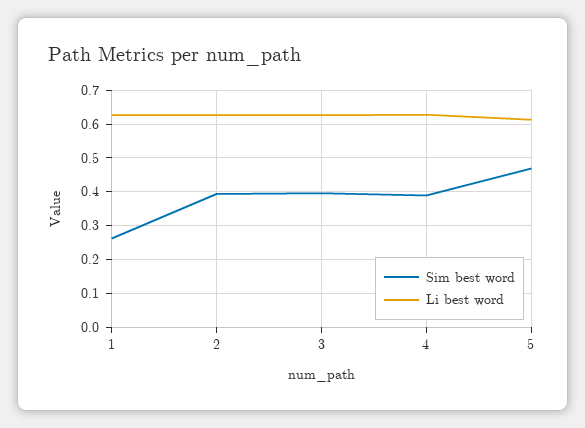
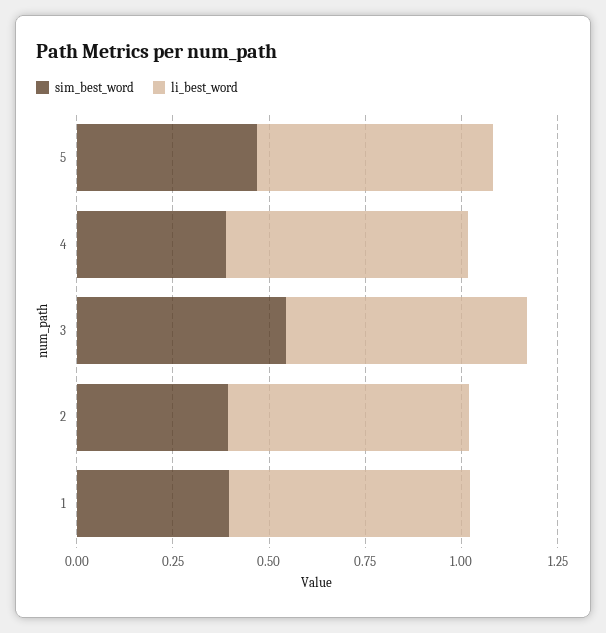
  {
    "Sim best word": {
-     "1": 0.26,
+     "1": 0.4,
      "2": 0.4,
-     "3": 0.4,
+     "3": 0.55,
      "4": 0.38,
      "5": 0.46
    },
    "Li best word": {
      "1": 0.62,
      "2": 0.62,
      "3": 0.62,
      "4": 0.62,
      "5": 0.62
    }
  }

